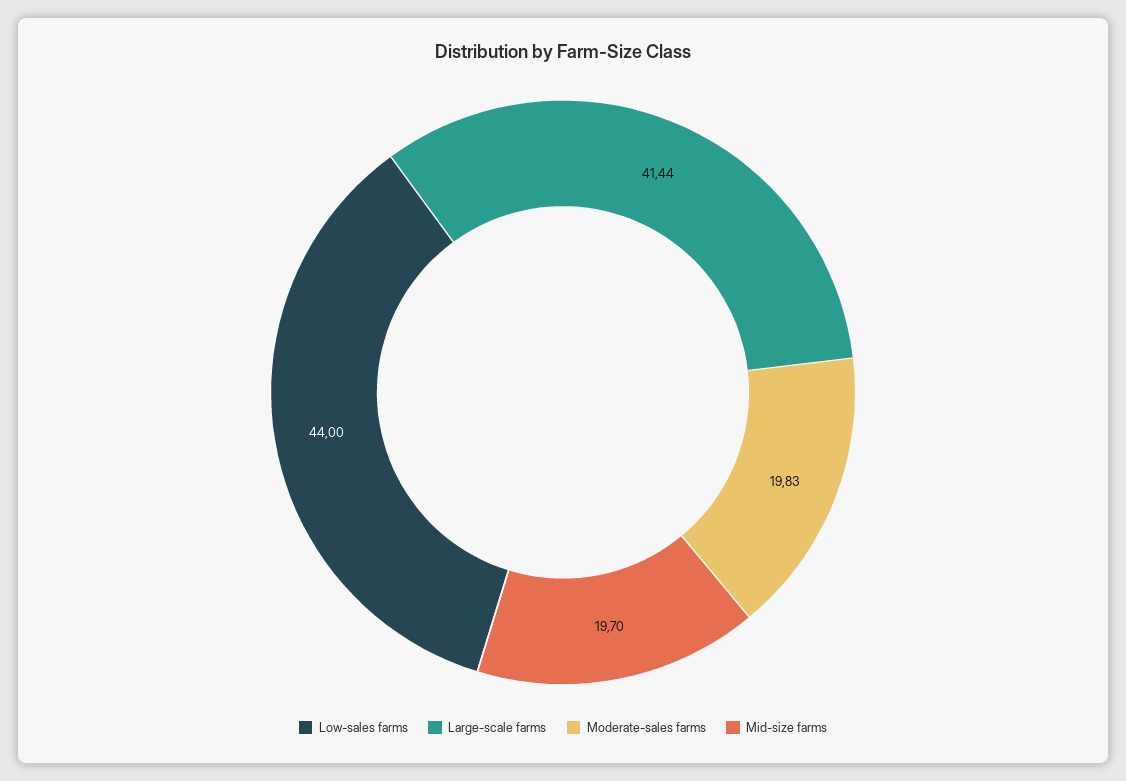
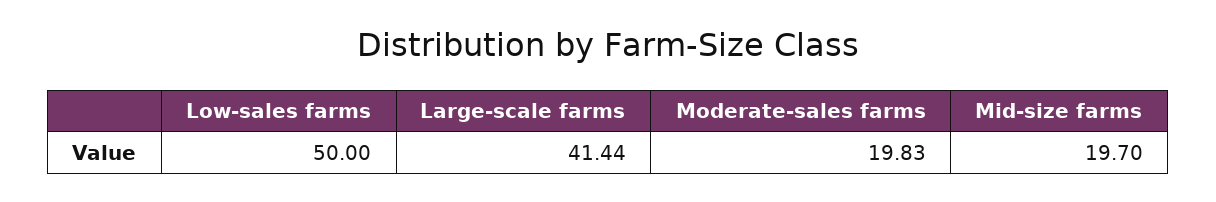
  {
-   "Low-sales farms": 44,
+   "Low-sales farms": 50,
    "Large-scale farms": 41.44,
    "Moderate-sales farms": 19.83,
    "Mid-size farms": 19.7
  }

